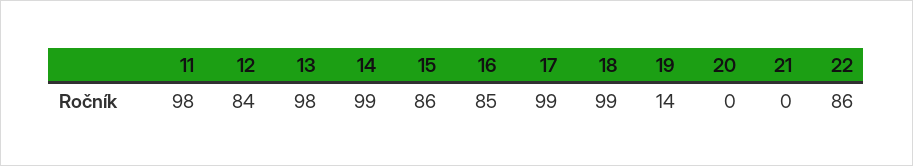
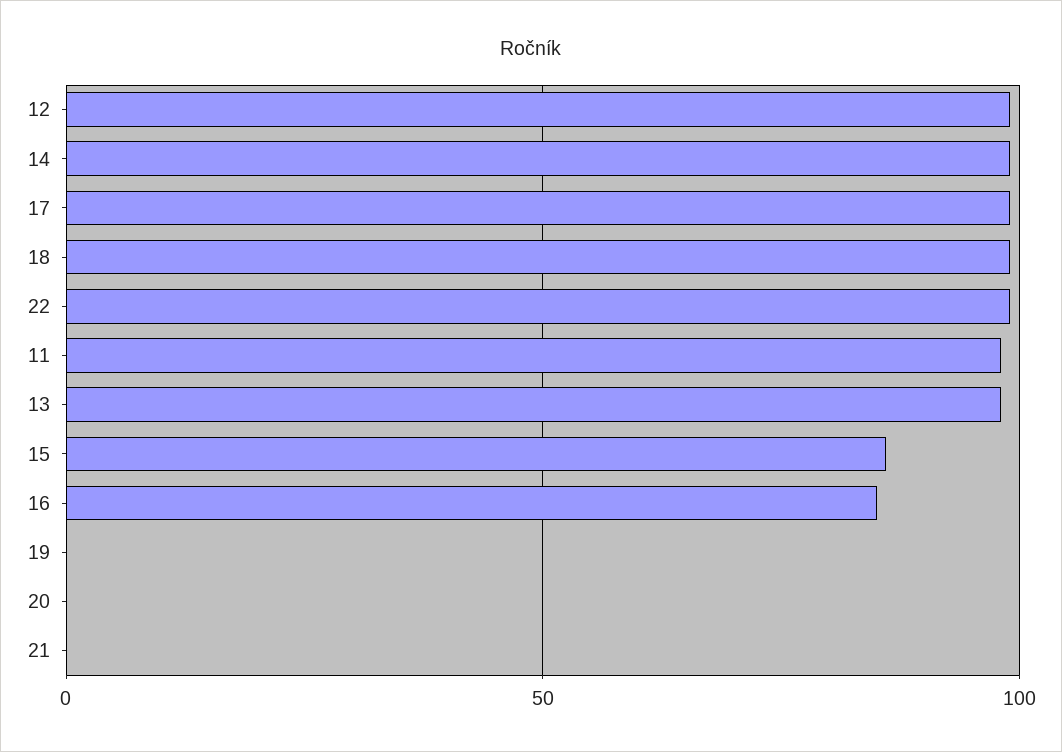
  {
    "11": 98,
-   "12": 84,
+   "12": 100,
    "13": 98,
    "14": 99,
    "15": 86,
    "16": 85,
    "17": 99,
    "18": 99,
-   "19": 14,
+   "19": 0,
    "20": 0,
    "21": 0,
-   "22": 86
+   "22": 100
  }

